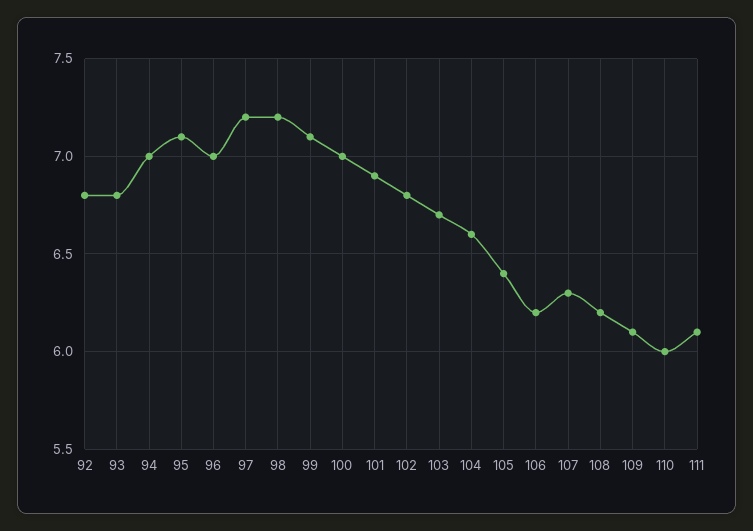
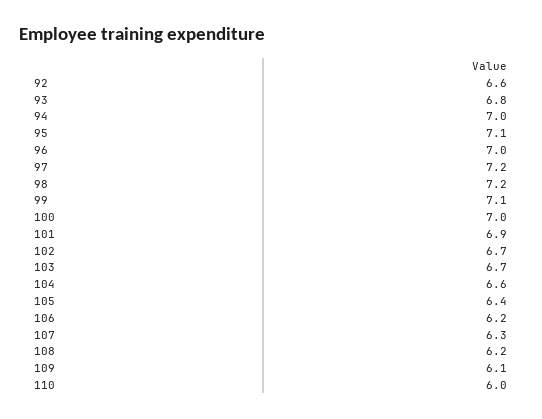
  {
-   "92": 6.8,
+   "92": 6.6,
    "93": 6.8,
    "94": 7,
    "95": 7.1,
    "96": 7,
    "97": 7.2,
    "98": 7.2,
    "99": 7.1,
    "100": 7,
    "101": 6.9,
-   "102": 6.8,
+   "102": 6.7,
    "103": 6.7,
    "104": 6.6,
    "105": 6.4,
    "106": 6.2,
    "107": 6.3,
    "108": 6.2,
    "109": 6.1,
-   "110": 6,
+   "110": 6
-   "111": 6.1
  }

